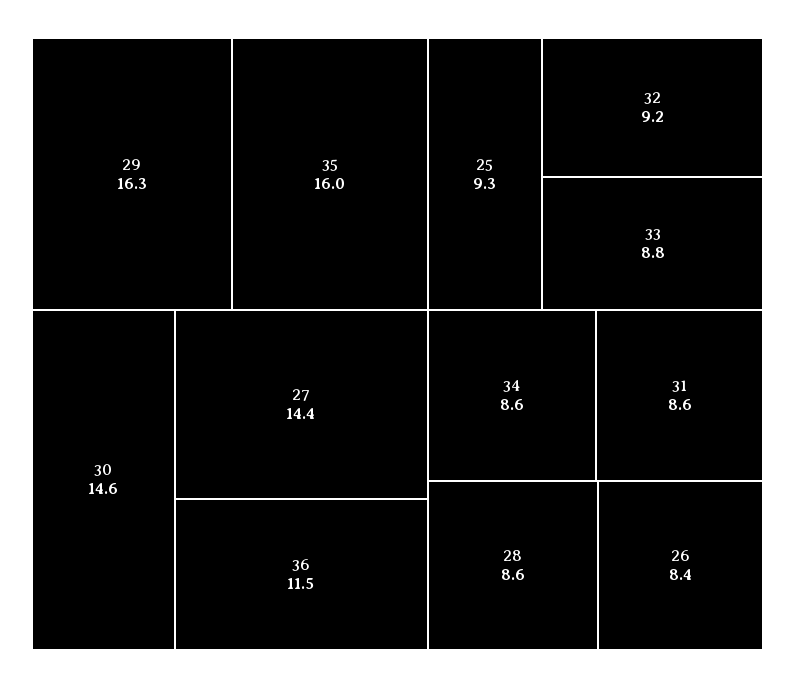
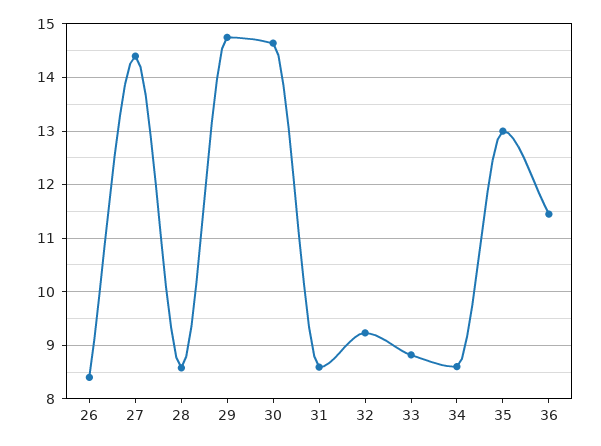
  {
-   "29": 16.3,
+   "29": 14.8,
-   "35": 16,
+   "35": 13,
    "30": 14.6,
    "27": 14.4,
    "36": 11.5,
-   "25": 9.3,
    "32": 9.2,
    "33": 8.8,
    "34": 8.6,
    "31": 8.6,
    "28": 8.6,
    "26": 8.4
  }

